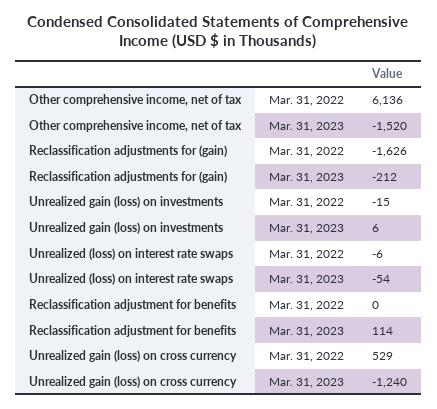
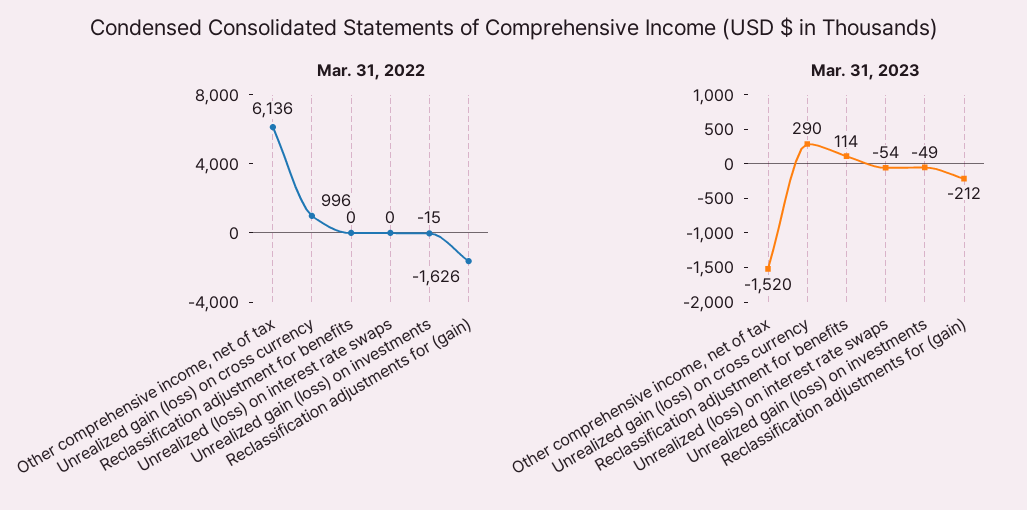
  {
    "Mar. 31, 2022": {
      "Other comprehensive income, net of tax": 6136,
      "Reclassification adjustments for (gain)": -1626,
      "Unrealized gain (loss) on investments": -15,
-     "Unrealized (loss) on interest rate swaps": -6,
+     "Unrealized (loss) on interest rate swaps": 0,
      "Reclassification adjustment for benefits": 0,
-     "Unrealized gain (loss) on cross currency": 529
+     "Unrealized gain (loss) on cross currency": 996
    },
    "Mar. 31, 2023": {
      "Other comprehensive income, net of tax": -1520,
      "Reclassification adjustments for (gain)": -212,
-     "Unrealized gain (loss) on investments": 6,
+     "Unrealized gain (loss) on investments": -49,
      "Unrealized (loss) on interest rate swaps": -54,
      "Reclassification adjustment for benefits": 114,
-     "Unrealized gain (loss) on cross currency": -1240
+     "Unrealized gain (loss) on cross currency": 290
    }
  }

